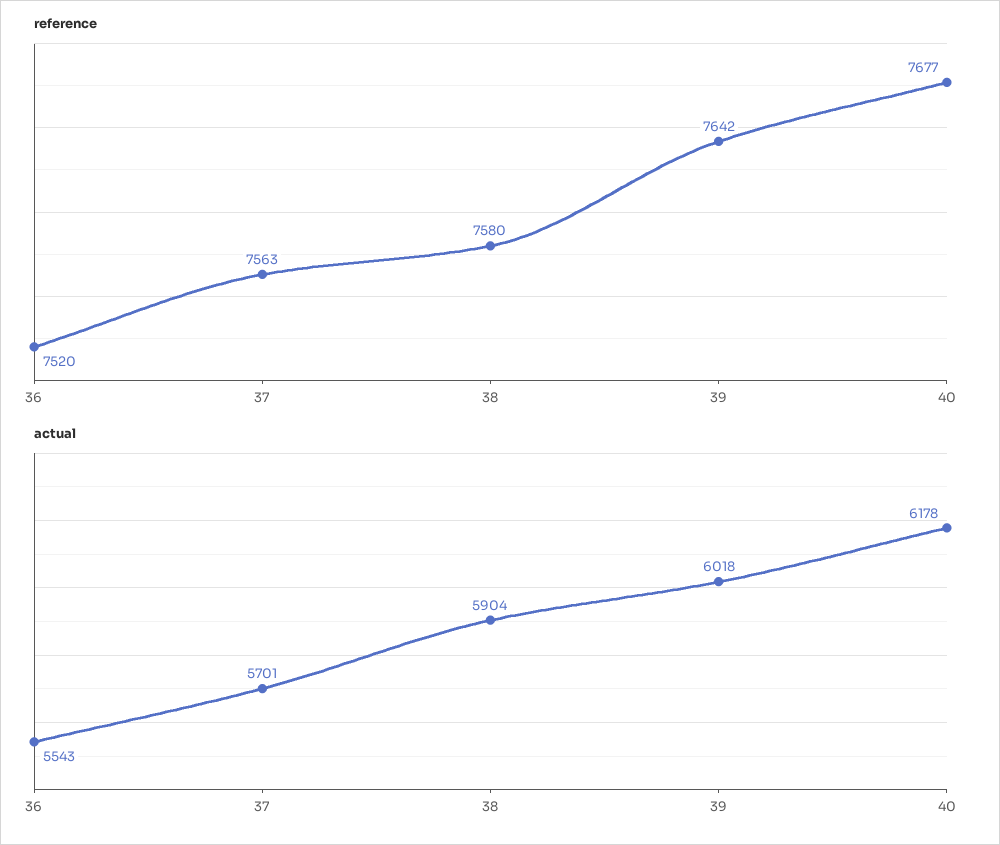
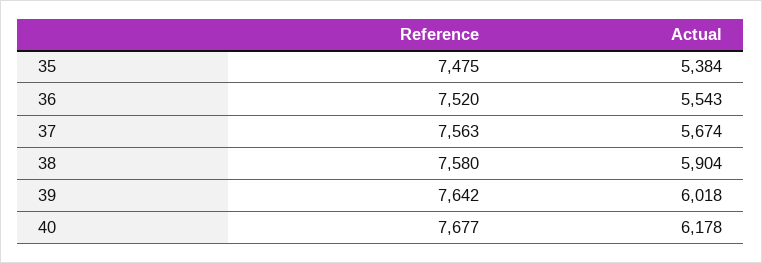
  {
    "reference": {
      "36": 7520,
      "37": 7563,
      "38": 7580,
      "39": 7642,
-     "40": 7677
+     "40": 7677,
+     "35": 7475
    },
    "actual": {
      "36": 5543,
-     "37": 5701,
+     "37": 5674,
      "38": 5904,
      "39": 6018,
-     "40": 6178
+     "40": 6178,
+     "35": 5384
    }
  }

